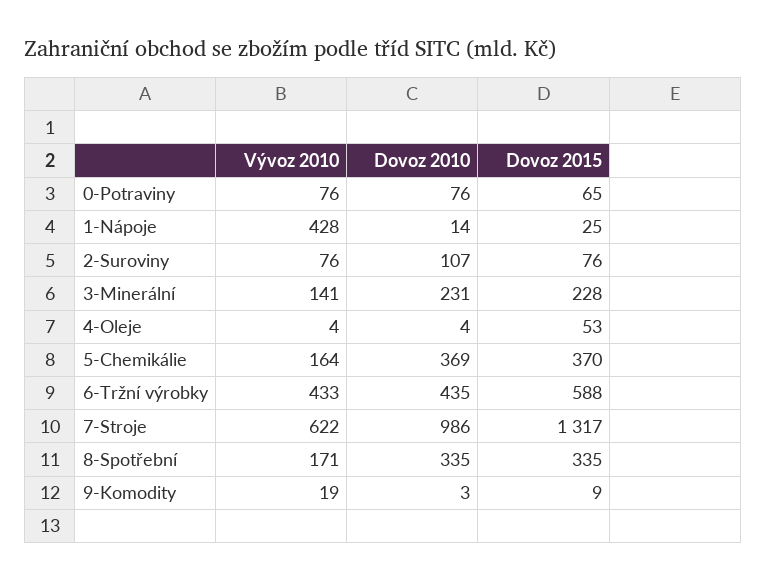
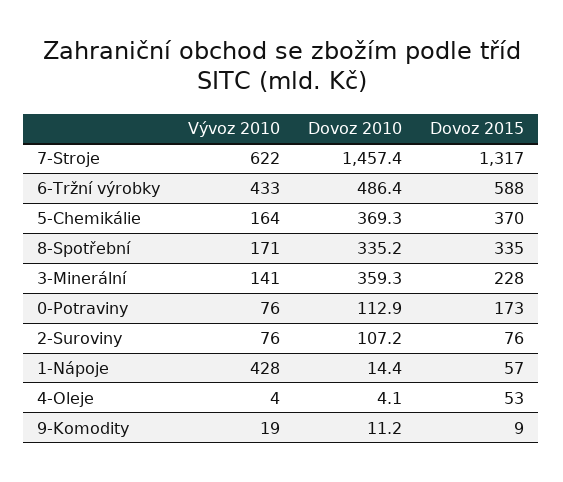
  {
    "Vývoz 2010": {
      "0-Potraviny": 76,
      "1-Nápoje": 428,
      "2-Suroviny": 76,
      "3-Minerální": 141,
      "4-Oleje": 4,
      "5-Chemikálie": 164,
      "6-Tržní výrobky": 433,
      "7-Stroje": 622,
      "8-Spotřební": 171,
      "9-Komodity": 19
    },
    "Dovoz 2010": {
-     "0-Potraviny": 76,
+     "0-Potraviny": 112.9,
      "1-Nápoje": 14.4,
      "2-Suroviny": 107.2,
-     "3-Minerální": 231,
+     "3-Minerální": 359.3,
      "4-Oleje": 4.1,
      "5-Chemikálie": 369.3,
-     "6-Tržní výrobky": 435,
+     "6-Tržní výrobky": 486.4,
-     "7-Stroje": 986,
+     "7-Stroje": 1457.4,
      "8-Spotřební": 335.2,
-     "9-Komodity": 3
+     "9-Komodity": 11.2
    },
    "Dovoz 2015": {
-     "0-Potraviny": 65,
+     "0-Potraviny": 173,
-     "1-Nápoje": 25,
+     "1-Nápoje": 57,
      "2-Suroviny": 76,
      "3-Minerální": 228,
      "4-Oleje": 53,
      "5-Chemikálie": 370,
      "6-Tržní výrobky": 588,
      "7-Stroje": 1317,
      "8-Spotřební": 335,
      "9-Komodity": 9
    }
  }

